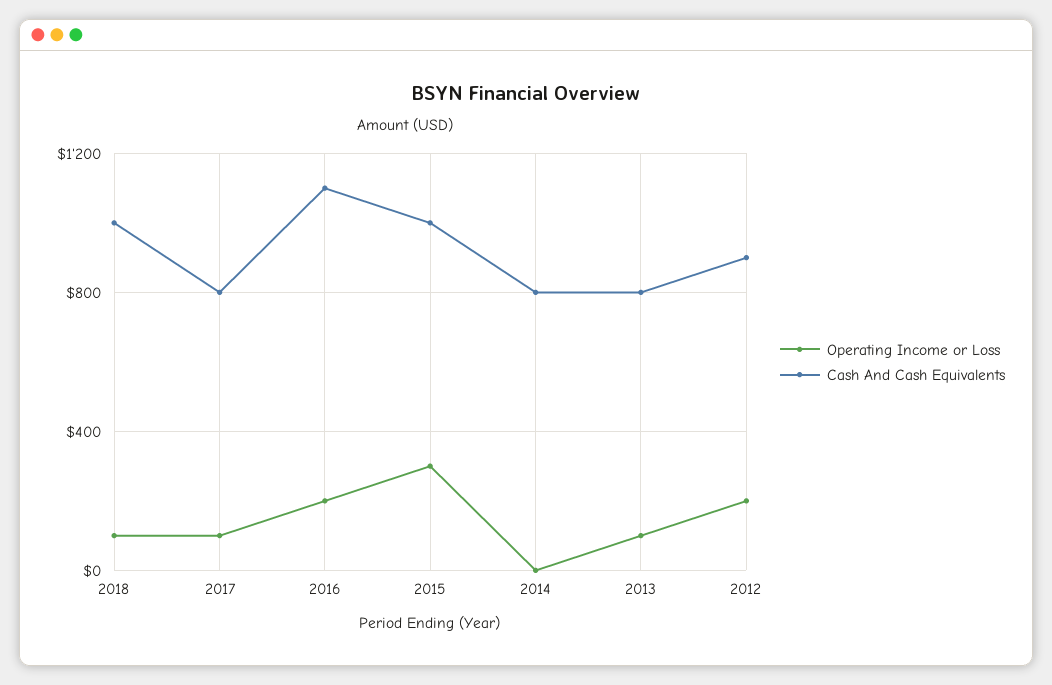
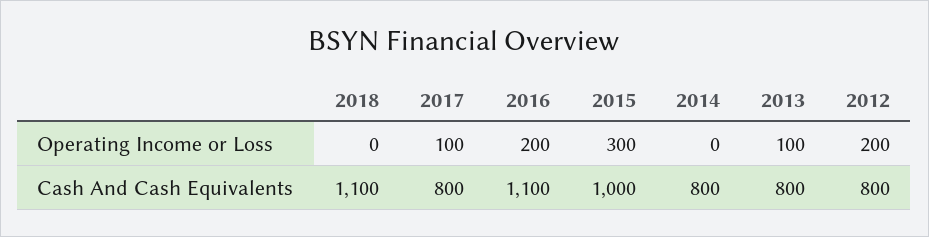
  {
    "Operating Income or Loss": {
-     "2018": 100,
+     "2018": 0,
      "2017": 100,
      "2016": 200,
      "2015": 300,
      "2014": 0,
      "2013": 100,
      "2012": 200
    },
    "Cash And Cash Equivalents": {
-     "2018": 1000,
+     "2018": 1100,
      "2017": 800,
      "2016": 1100,
      "2015": 1000,
      "2014": 800,
      "2013": 800,
-     "2012": 900
+     "2012": 800
    }
  }

